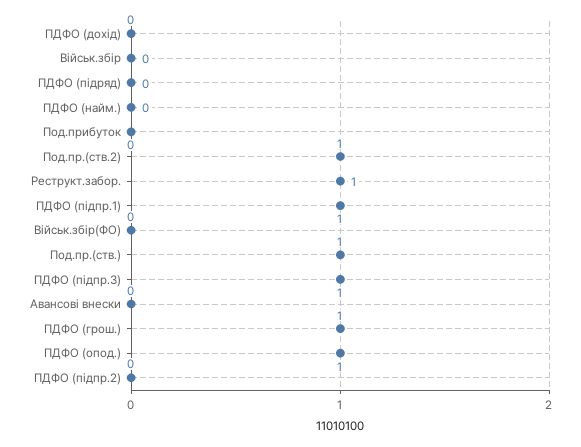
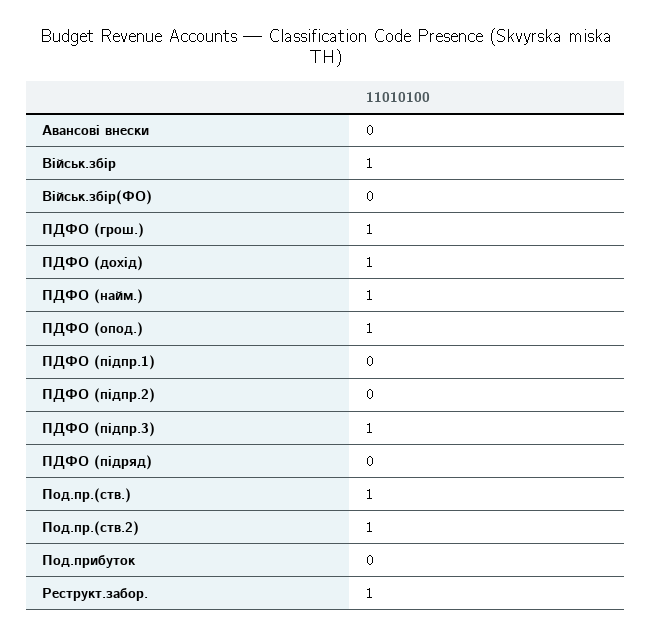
  {
-   "ПДФО (дохід)": 0,
+   "ПДФО (дохід)": 1,
-   "Військ.збір": 0,
+   "Військ.збір": 1,
    "ПДФО (підряд)": 0,
-   "ПДФО (найм.)": 0,
+   "ПДФО (найм.)": 1,
    "Под.прибуток": 0,
    "Под.пр.(ств.2)": 1,
    "Реструкт.забор.": 1,
-   "ПДФО (підпр.1)": 1,
+   "ПДФО (підпр.1)": 0,
    "Військ.збір(ФО)": 0,
    "Под.пр.(ств.)": 1,
    "ПДФО (підпр.3)": 1,
    "Авансові внески": 0,
    "ПДФО (грош.)": 1,
    "ПДФО (опод.)": 1,
    "ПДФО (підпр.2)": 0
  }

